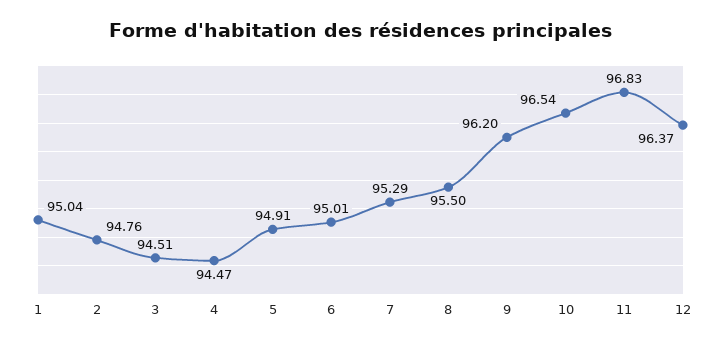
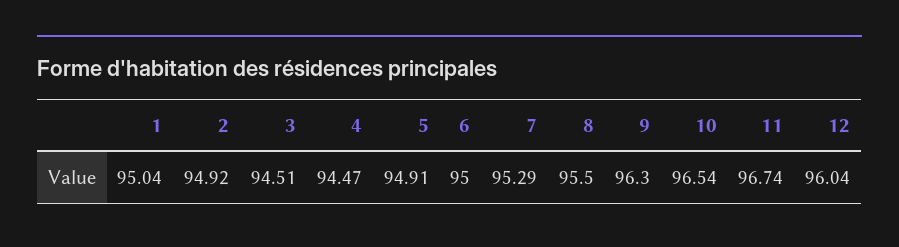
  {
    "1": 95.04,
-   "2": 94.76,
+   "2": 94.92,
    "3": 94.51,
    "4": 94.47,
    "5": 94.91,
-   "6": 95.01,
+   "6": 95,
    "7": 95.29,
    "8": 95.5,
-   "9": 96.2,
+   "9": 96.3,
    "10": 96.54,
-   "11": 96.83,
+   "11": 96.74,
-   "12": 96.37
+   "12": 96.04
  }

